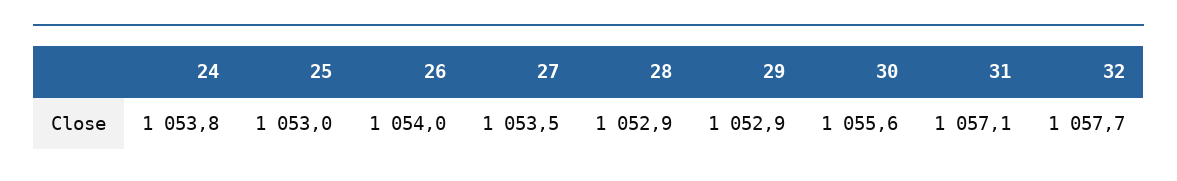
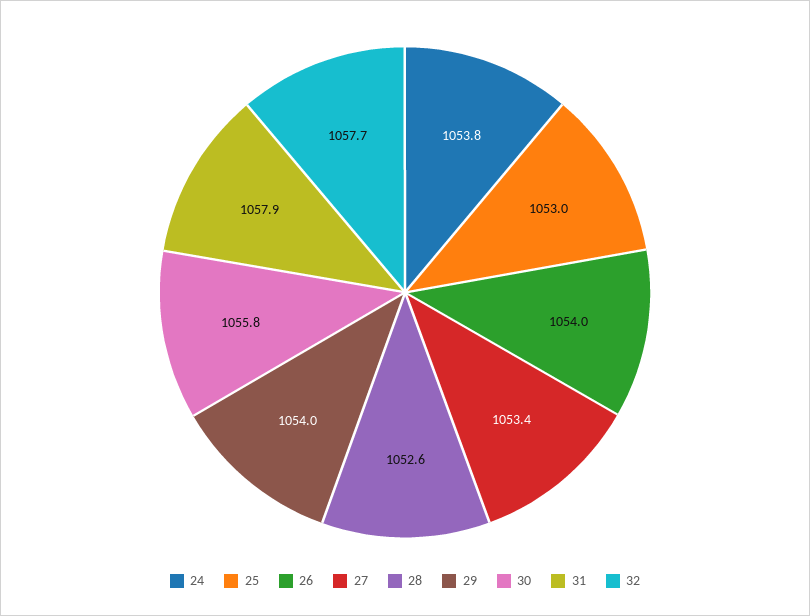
  {
    "24": 1053.8,
    "25": 1053,
    "26": 1054,
-   "27": 1053.5,
+   "27": 1053.4,
-   "28": 1052.9,
+   "28": 1052.6,
-   "29": 1052.9,
+   "29": 1054,
-   "30": 1055.6,
+   "30": 1055.8,
-   "31": 1057.1,
+   "31": 1057.9,
    "32": 1057.7
  }

